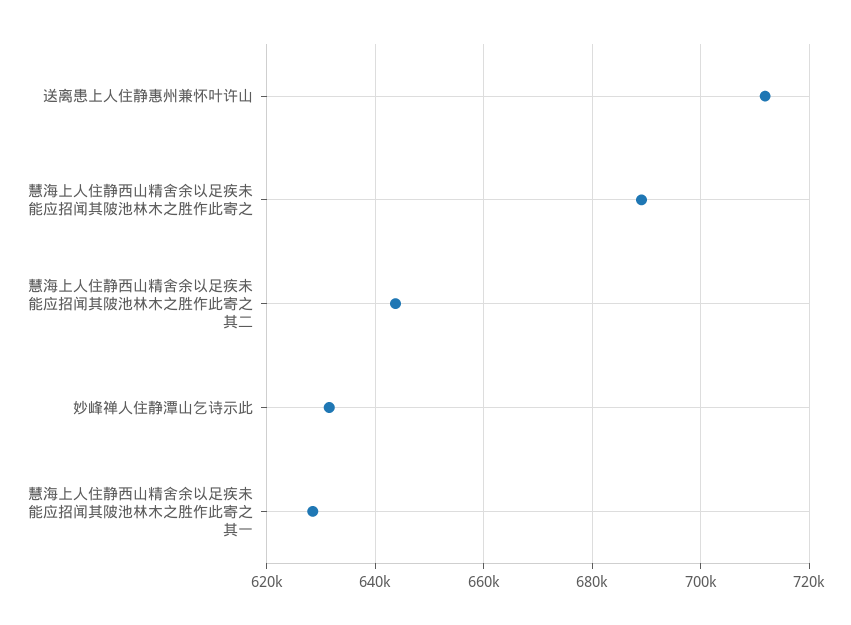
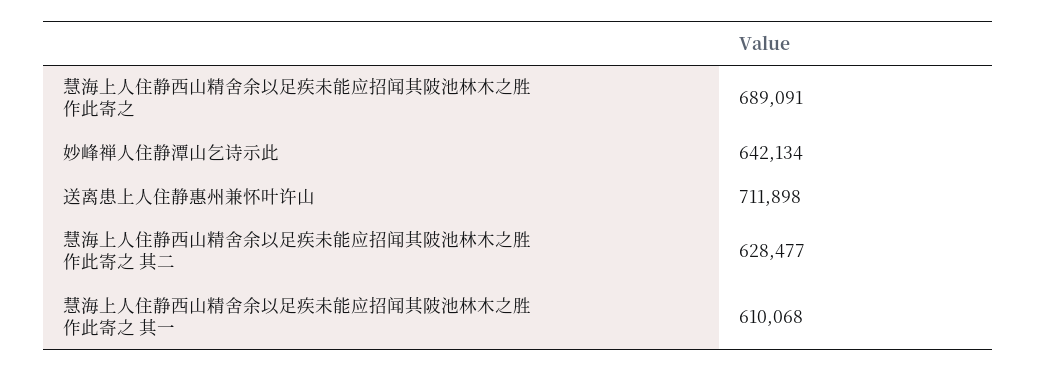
  {
    "送离患上人住静惠州兼怀叶许山": 711898,
    "慧海上人住静西山精舍余以足疾未能应招闻其陂池林木之胜作此寄之": 689091,
-   "慧海上人住静西山精舍余以足疾未能应招闻其陂池林木之胜作此寄之 其二": 644000,
+   "慧海上人住静西山精舍余以足疾未能应招闻其陂池林木之胜作此寄之 其二": 628477,
-   "妙峰禅人住静潭山乞诗示此": 632000,
+   "妙峰禅人住静潭山乞诗示此": 642134,
-   "慧海上人住静西山精舍余以足疾未能应招闻其陂池林木之胜作此寄之 其一": 628000
+   "慧海上人住静西山精舍余以足疾未能应招闻其陂池林木之胜作此寄之 其一": 610068
  }

